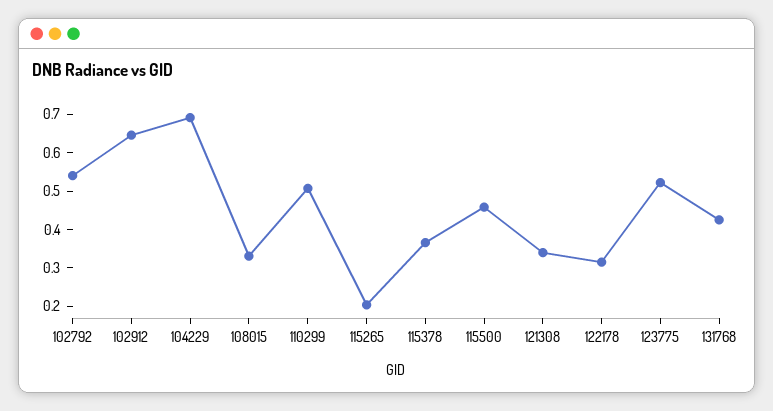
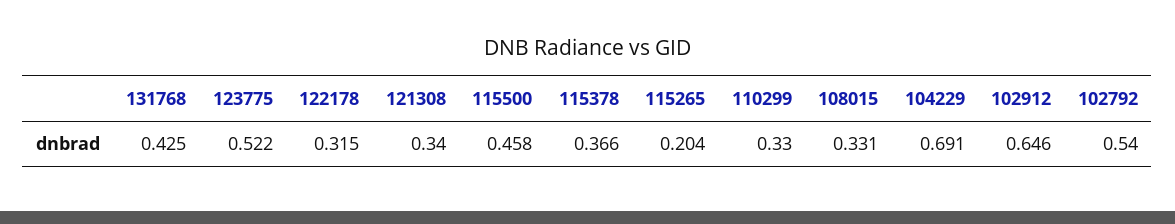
  {
    "102792": 0.54,
    "102912": 0.646,
    "104229": 0.691,
    "108015": 0.331,
-   "110299": 0.5,
+   "110299": 0.33,
    "115265": 0.204,
    "115378": 0.366,
    "115500": 0.458,
    "121308": 0.34,
    "122178": 0.315,
    "123775": 0.522,
    "131768": 0.425
  }

